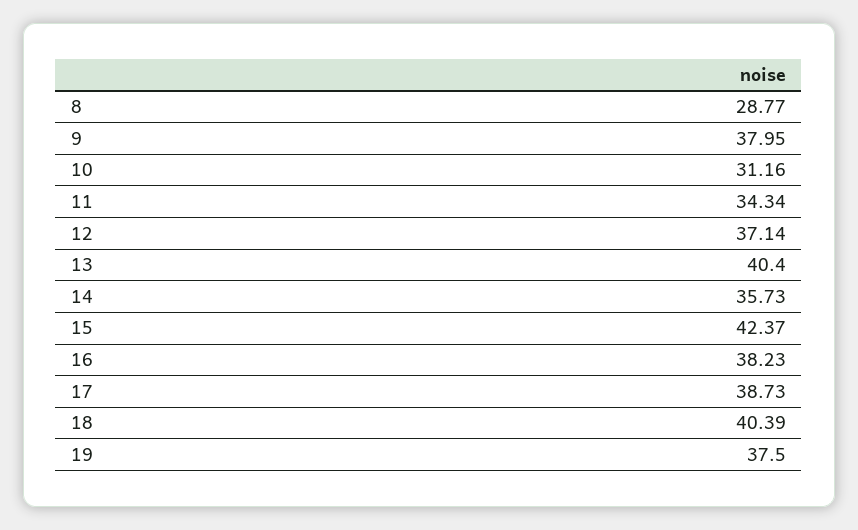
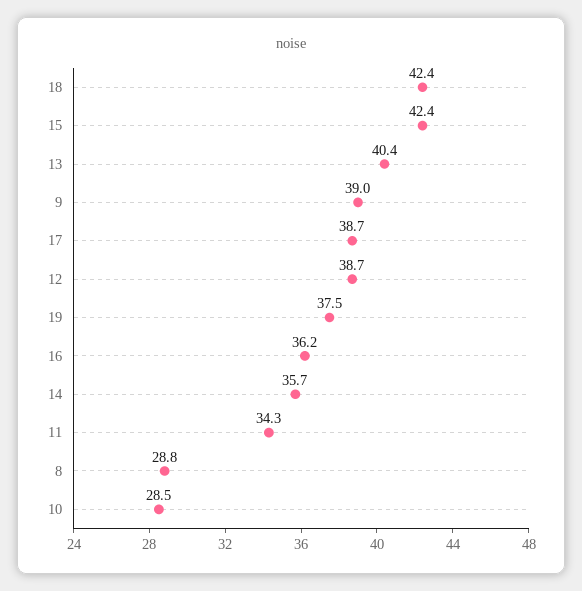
  {
    "8": 28.77,
-   "9": 37.95,
+   "9": 39,
-   "10": 31.16,
+   "10": 28.5,
    "11": 34.34,
-   "12": 37.14,
+   "12": 38.7,
    "13": 40.4,
    "14": 35.73,
    "15": 42.37,
-   "16": 38.23,
+   "16": 36.2,
    "17": 38.73,
-   "18": 40.39,
+   "18": 42.4,
    "19": 37.5
  }

